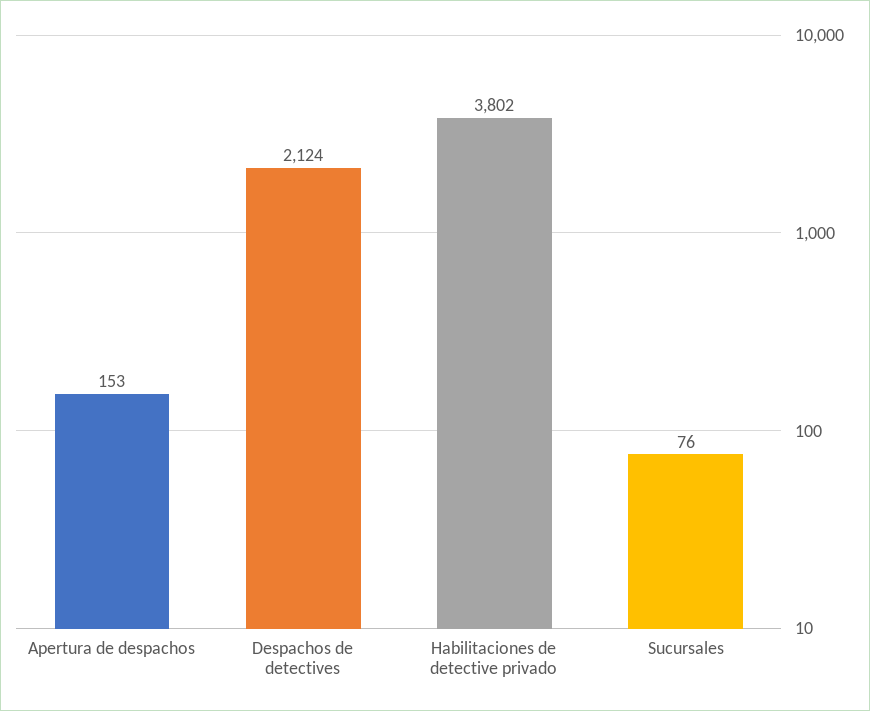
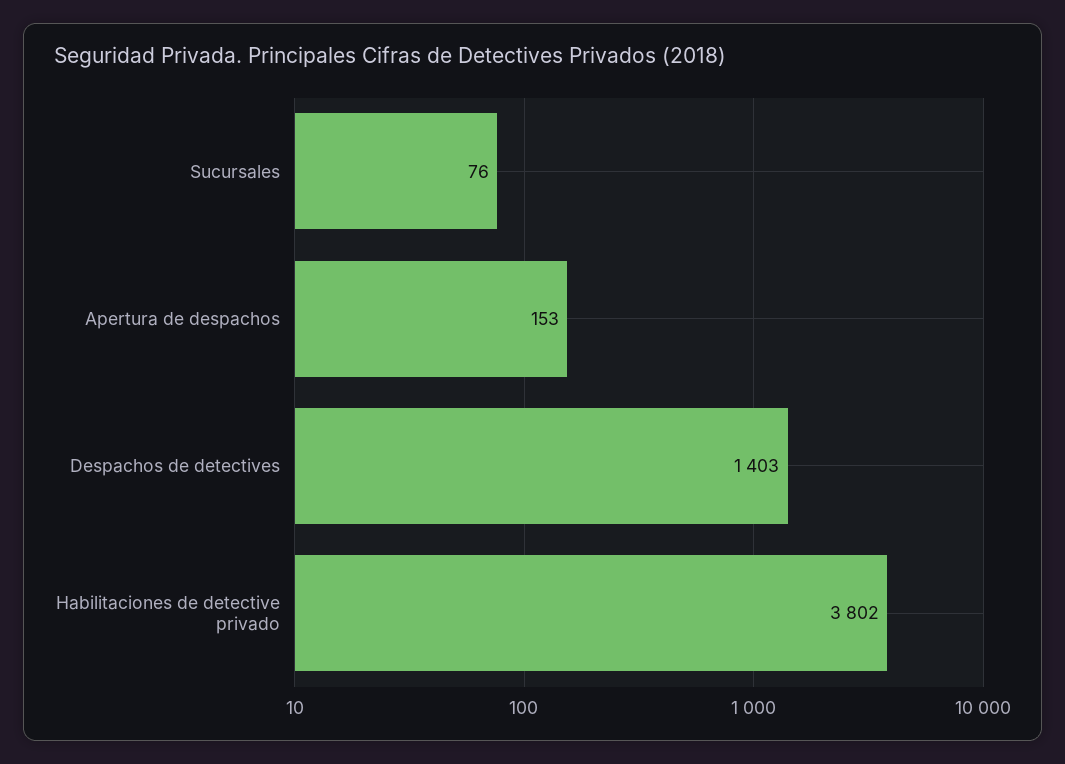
  {
    "Apertura de despachos": 153,
-   "Despachos de detectives": 2124,
+   "Despachos de detectives": 1403,
    "Habilitaciones de detective privado": 3802,
    "Sucursales": 76
  }

